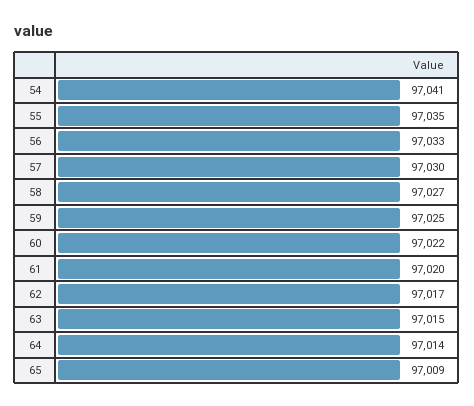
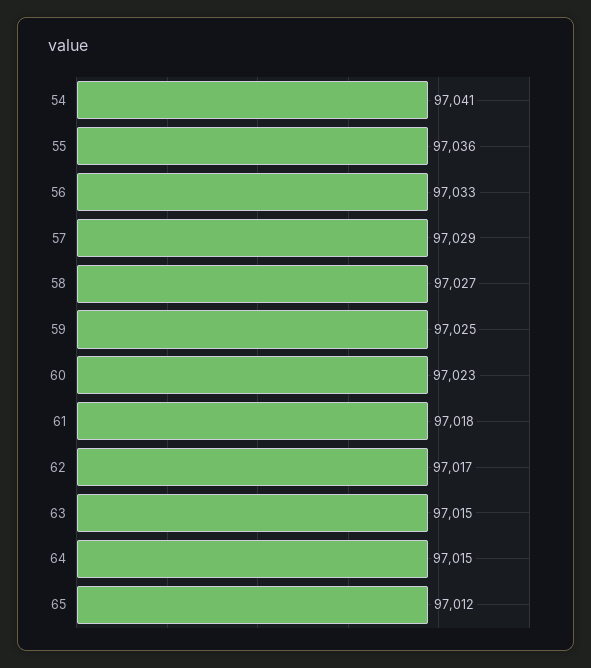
  {
    "54": 97041,
-   "55": 97035,
+   "55": 97036,
    "56": 97033,
-   "57": 97030,
+   "57": 97029,
    "58": 97027,
    "59": 97025,
-   "60": 97022,
+   "60": 97023,
-   "61": 97020,
+   "61": 97018,
    "62": 97017,
    "63": 97015,
-   "64": 97014,
+   "64": 97015,
-   "65": 97009
+   "65": 97012
  }

